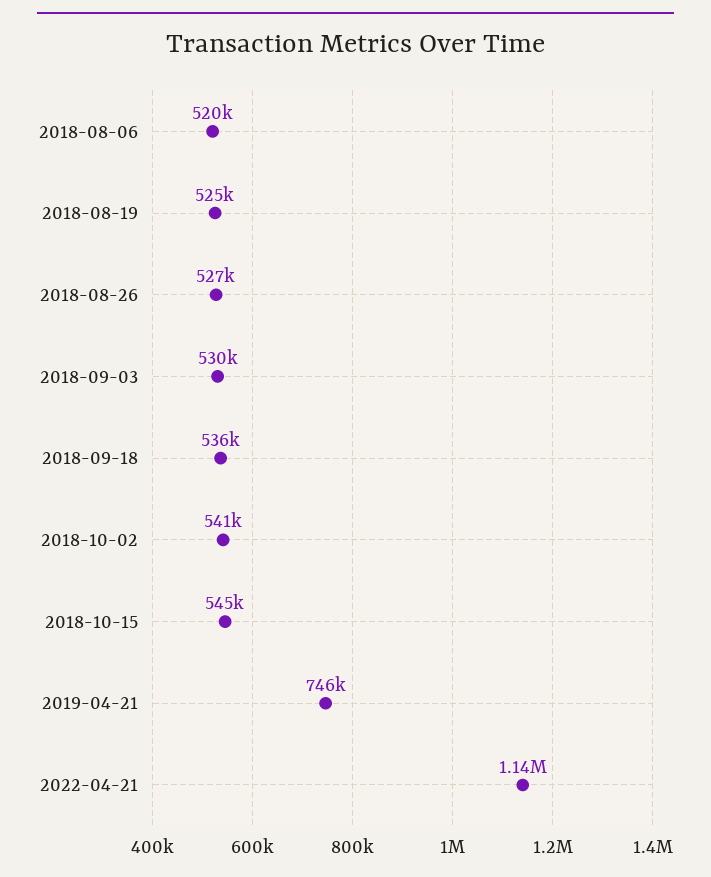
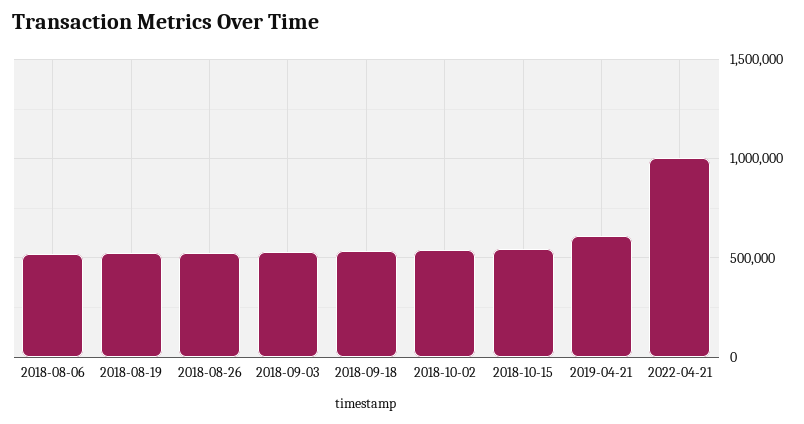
  {
    "2018-08-06": 520000,
    "2018-08-19": 525000,
    "2018-08-26": 527000,
    "2018-09-03": 530000,
    "2018-09-18": 536000,
    "2018-10-02": 541000,
    "2018-10-15": 545000,
-   "2019-04-21": 746000,
+   "2019-04-21": 600000,
-   "2022-04-21": 1140000
+   "2022-04-21": 1000000
  }

